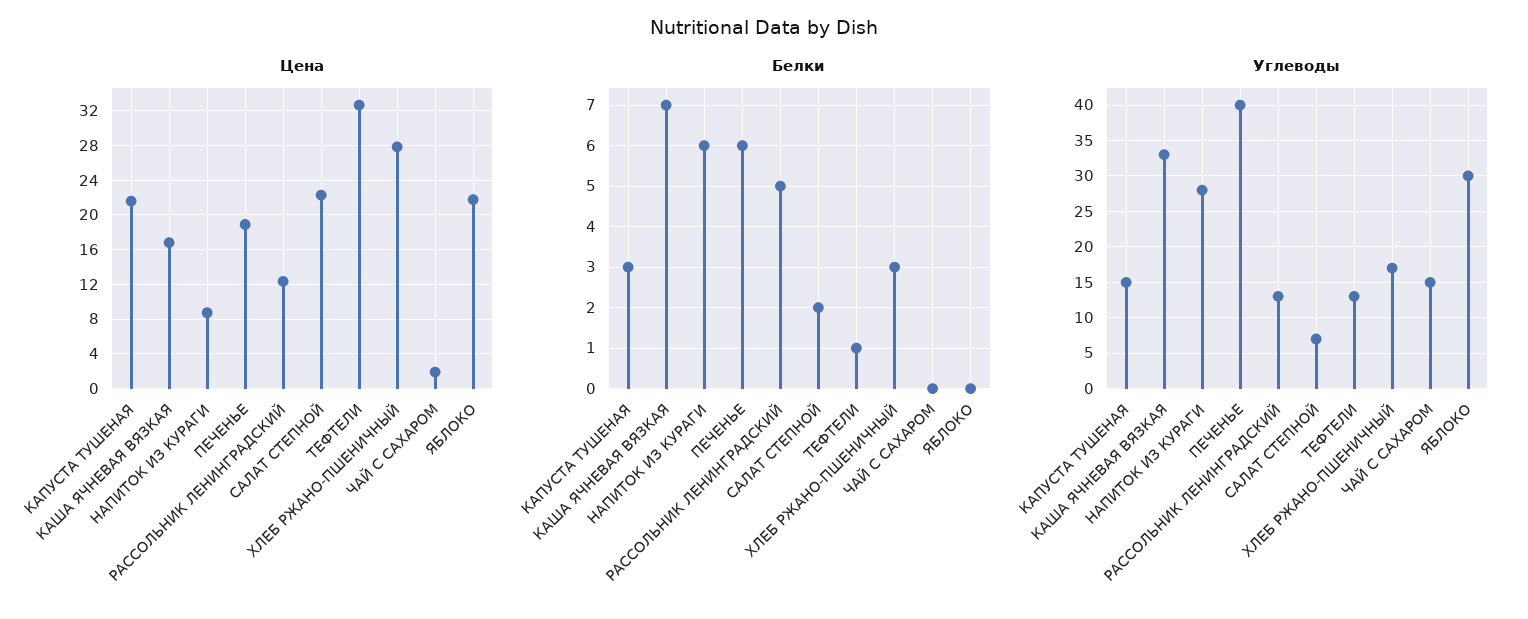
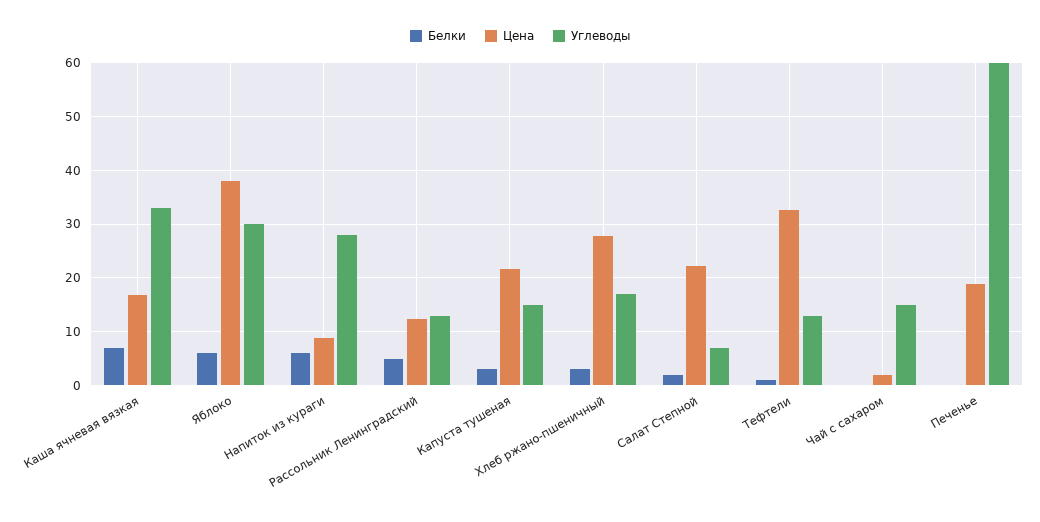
  {
    "Цена": {
      "КАПУСТА ТУШЕНАЯ": 22,
      "КАША ЯЧНЕВАЯ ВЯЗКАЯ": 17,
      "НАПИТОК ИЗ КУРАГИ": 9,
      "ПЕЧЕНЬЕ": 19,
      "РАССОЛЬНИК ЛЕНИНГРАДСКИЙ": 12,
      "САЛАТ СТЕПНОЙ": 22,
      "ТЕФТЕЛИ": 33,
      "ХЛЕБ РЖАНО-ПШЕНИЧНЫЙ": 28,
      "ЧАЙ С САХАРОМ": 2,
-     "ЯБЛОКО": 22
+     "ЯБЛОКО": 38
    },
    "Белки": {
      "КАПУСТА ТУШЕНАЯ": 3,
      "КАША ЯЧНЕВАЯ ВЯЗКАЯ": 7,
      "НАПИТОК ИЗ КУРАГИ": 6,
-     "ПЕЧЕНЬЕ": 6,
+     "ПЕЧЕНЬЕ": 0,
      "РАССОЛЬНИК ЛЕНИНГРАДСКИЙ": 5,
      "САЛАТ СТЕПНОЙ": 2,
      "ТЕФТЕЛИ": 1,
      "ХЛЕБ РЖАНО-ПШЕНИЧНЫЙ": 3,
      "ЧАЙ С САХАРОМ": 0,
-     "ЯБЛОКО": 0
+     "ЯБЛОКО": 6
    },
    "Углеводы": {
      "КАПУСТА ТУШЕНАЯ": 15,
      "КАША ЯЧНЕВАЯ ВЯЗКАЯ": 33,
      "НАПИТОК ИЗ КУРАГИ": 28,
-     "ПЕЧЕНЬЕ": 40,
+     "ПЕЧЕНЬЕ": 60,
      "РАССОЛЬНИК ЛЕНИНГРАДСКИЙ": 13,
      "САЛАТ СТЕПНОЙ": 7,
      "ТЕФТЕЛИ": 13,
      "ХЛЕБ РЖАНО-ПШЕНИЧНЫЙ": 17,
      "ЧАЙ С САХАРОМ": 15,
      "ЯБЛОКО": 30
    }
  }

